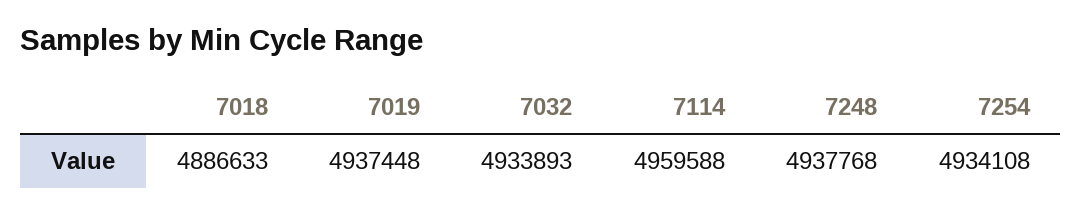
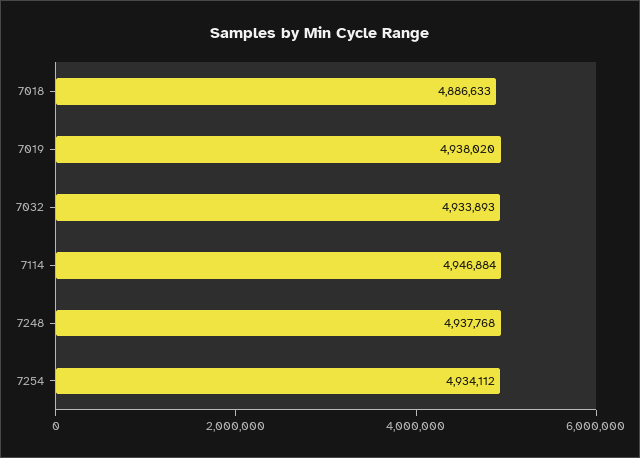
  {
    "7018": 4886633,
-   "7019": 4937448,
+   "7019": 4938020,
    "7032": 4933893,
-   "7114": 4959588,
+   "7114": 4946884,
    "7248": 4937768,
-   "7254": 4934108
+   "7254": 4934112
  }

